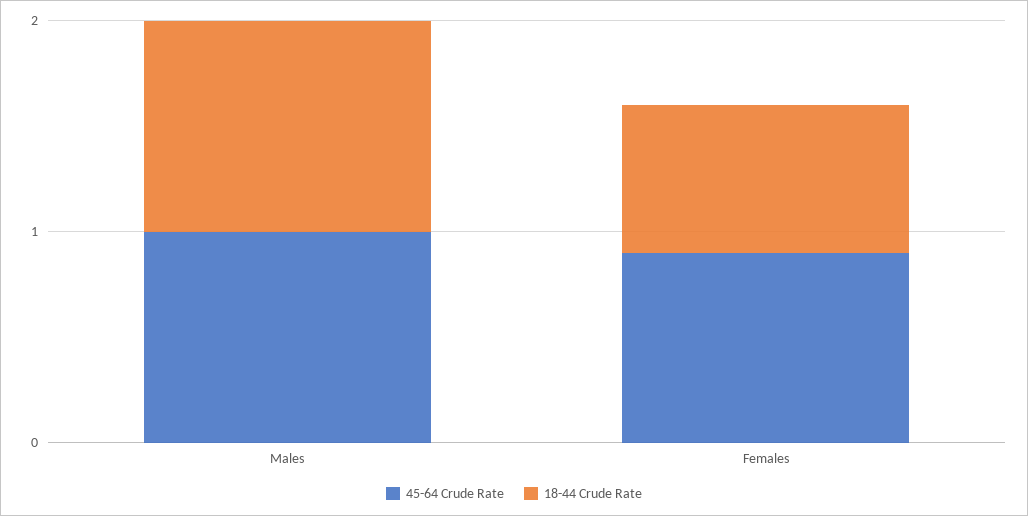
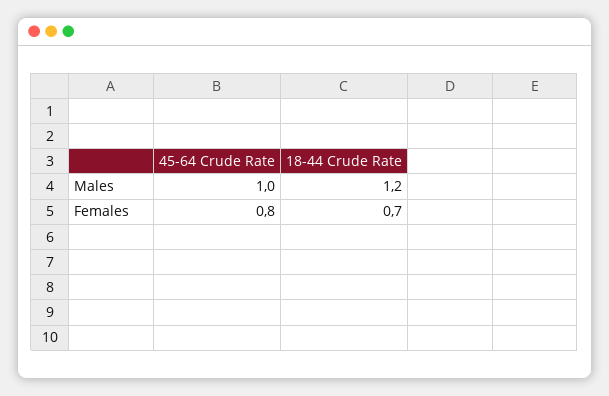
  {
    "45-64 Crude Rate": {
      "Males": 1,
-     "Females": 0.9
+     "Females": 0.8
    },
    "18-44 Crude Rate": {
-     "Males": 1,
+     "Males": 1.2,
      "Females": 0.7
    }
  }

